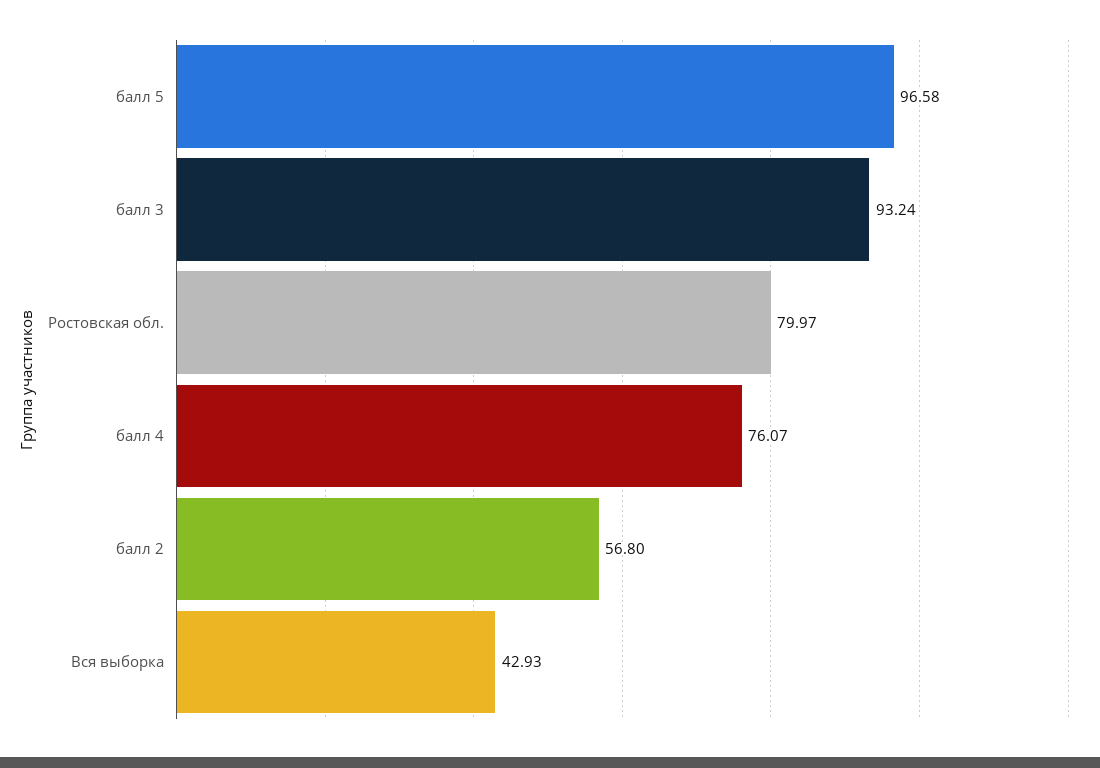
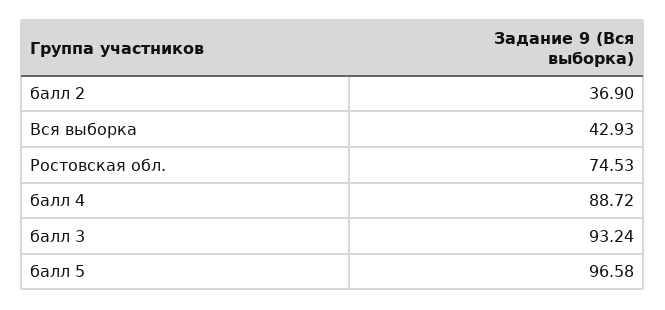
  {
    "балл 5": 96.58,
    "балл 3": 93.24,
-   "Ростовская обл.": 79.97,
+   "Ростовская обл.": 74.53,
-   "балл 4": 76.07,
+   "балл 4": 88.72,
-   "балл 2": 56.8,
+   "балл 2": 36.9,
    "Вся выборка": 42.93
  }

